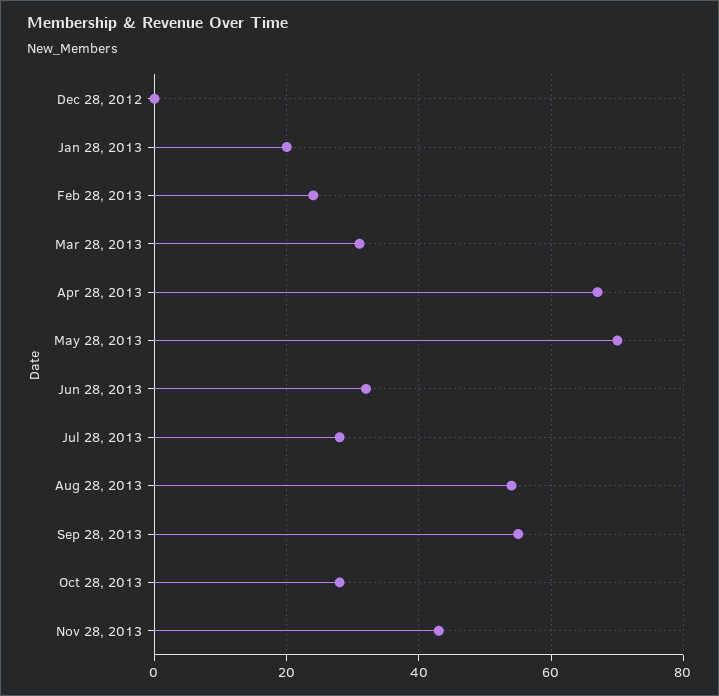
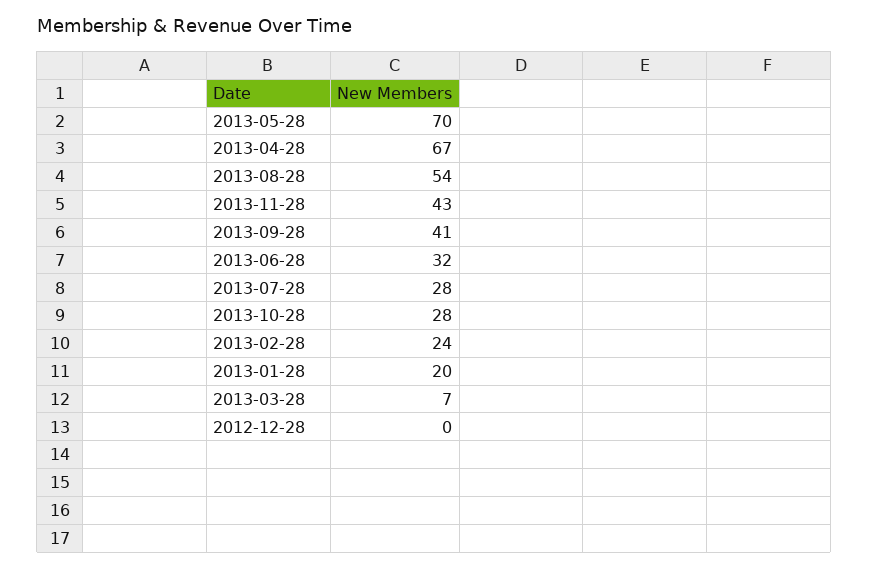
  {
    "Dec 28, 2012": 0,
    "Jan 28, 2013": 20,
    "Feb 28, 2013": 24,
-   "Mar 28, 2013": 30,
+   "Mar 28, 2013": 7,
    "Apr 28, 2013": 67,
    "May 28, 2013": 70,
    "Jun 28, 2013": 32,
    "Jul 28, 2013": 28,
    "Aug 28, 2013": 54,
-   "Sep 28, 2013": 55,
+   "Sep 28, 2013": 41,
    "Oct 28, 2013": 28,
    "Nov 28, 2013": 43
  }

